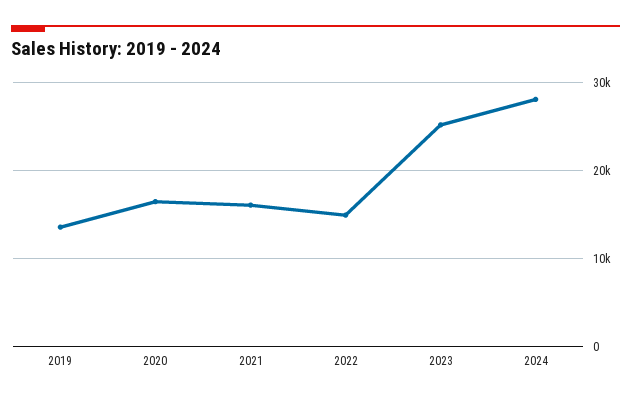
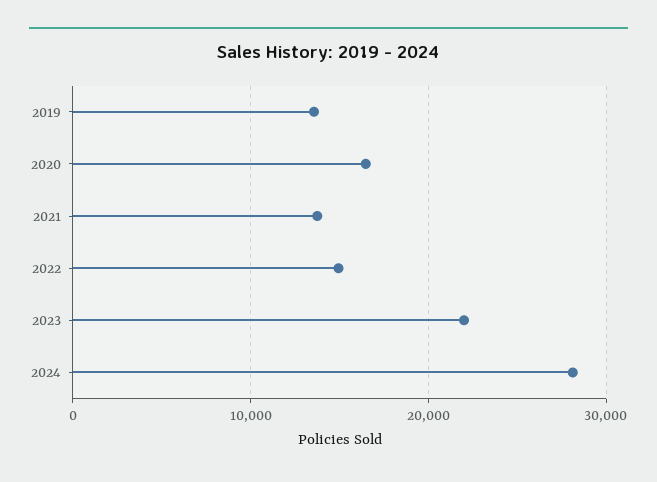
  {
    "2019": 14000,
    "2020": 16000,
-   "2021": 16000,
+   "2021": 14000,
    "2022": 15000,
-   "2023": 25000,
+   "2023": 22000,
    "2024": 28000
  }

